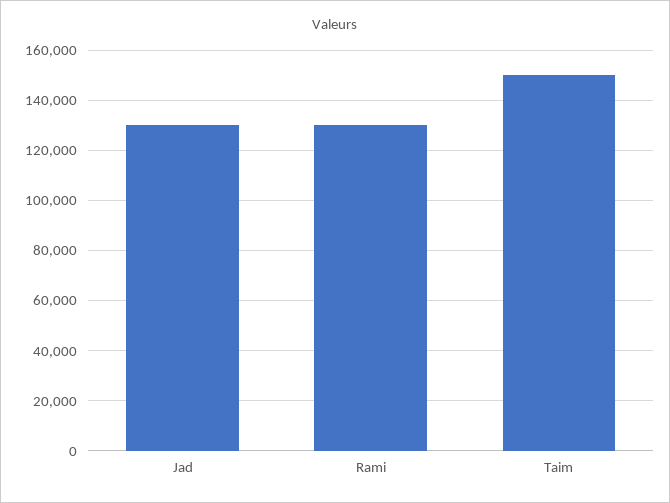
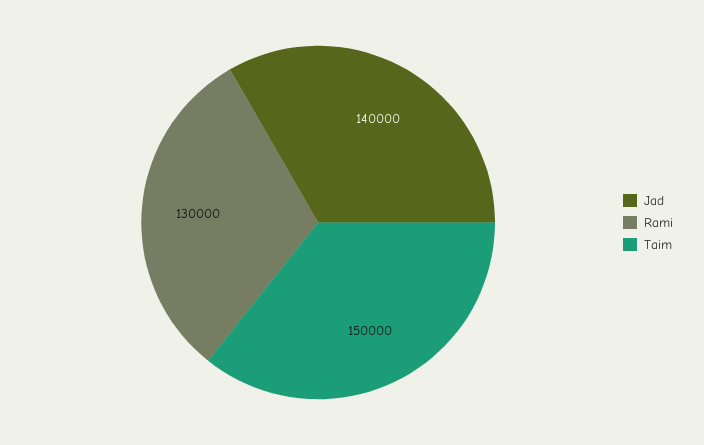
  {
-   "Jad": 130000,
+   "Jad": 140000,
    "Rami": 130000,
    "Taim": 150000
  }

